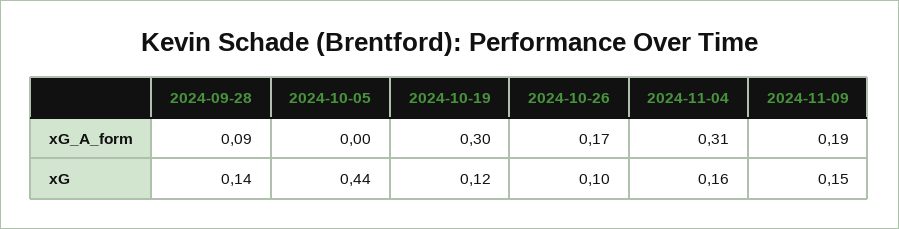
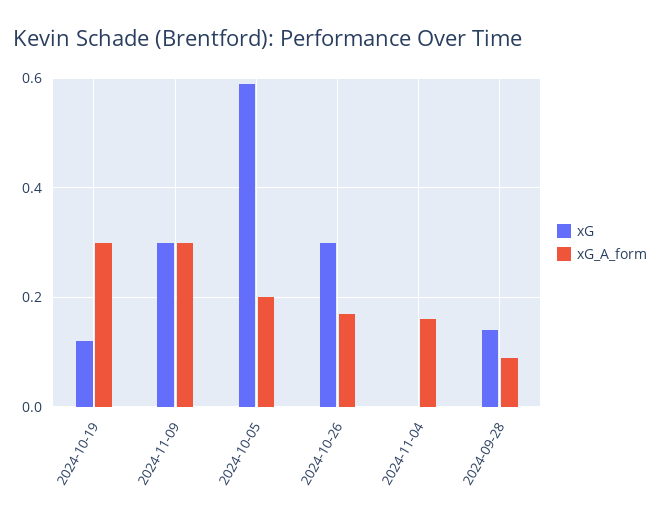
  {
    "xG_A_form": {
      "2024-09-28": 0.09,
-     "2024-10-05": 0,
+     "2024-10-05": 0.2,
      "2024-10-19": 0.3,
      "2024-10-26": 0.17,
-     "2024-11-04": 0.31,
+     "2024-11-04": 0.15,
-     "2024-11-09": 0.19
+     "2024-11-09": 0.3
    },
    "xG": {
      "2024-09-28": 0.14,
-     "2024-10-05": 0.44,
+     "2024-10-05": 0.6,
      "2024-10-19": 0.12,
-     "2024-10-26": 0.1,
+     "2024-10-26": 0.3,
-     "2024-11-04": 0.16,
+     "2024-11-04": 0,
-     "2024-11-09": 0.15
+     "2024-11-09": 0.3
    }
  }

